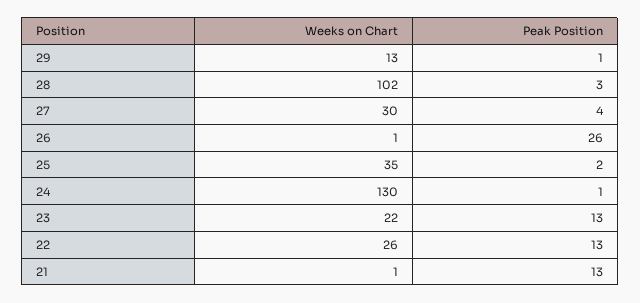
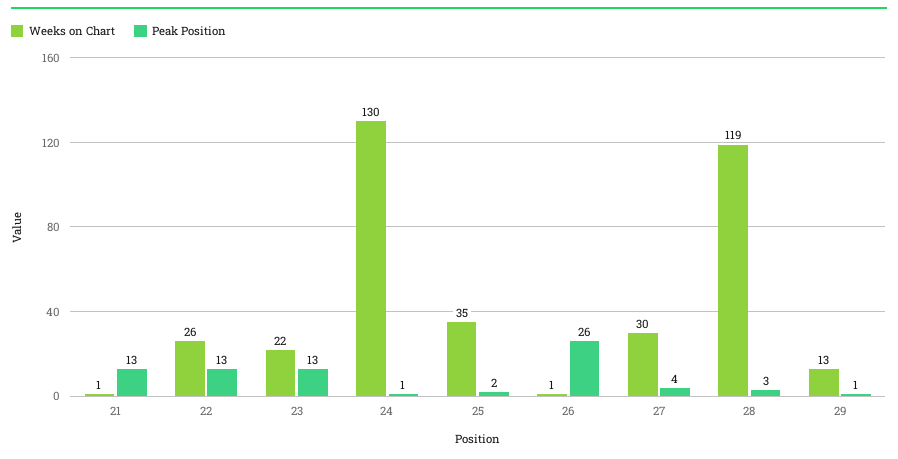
  {
    "Weeks on Chart": {
      "29": 13,
-     "28": 102,
+     "28": 119,
      "27": 30,
      "26": 1,
      "25": 35,
      "24": 130,
      "23": 22,
      "22": 26,
      "21": 1
    },
    "Peak Position": {
      "29": 1,
      "28": 3,
      "27": 4,
      "26": 26,
      "25": 2,
      "24": 1,
      "23": 13,
      "22": 13,
      "21": 13
    }
  }

